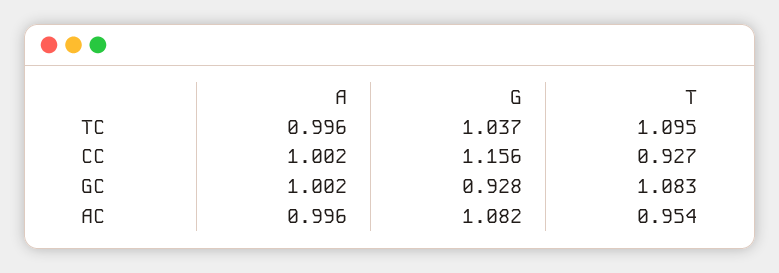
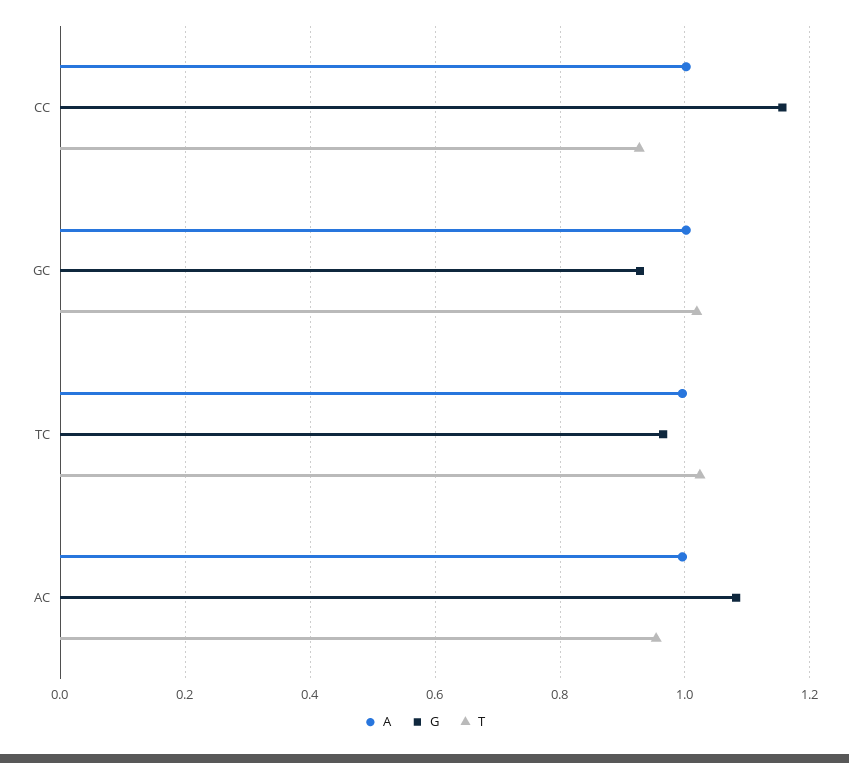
  {
    "A": {
      "TC": 0.996,
      "CC": 1.002,
      "GC": 1.002,
      "AC": 0.996
    },
    "G": {
-     "TC": 1.037,
+     "TC": 0.96,
      "CC": 1.156,
      "GC": 0.928,
      "AC": 1.082
    },
    "T": {
-     "TC": 1.095,
+     "TC": 1.02,
      "CC": 0.927,
-     "GC": 1.083,
+     "GC": 1.02,
      "AC": 0.954
    }
  }

